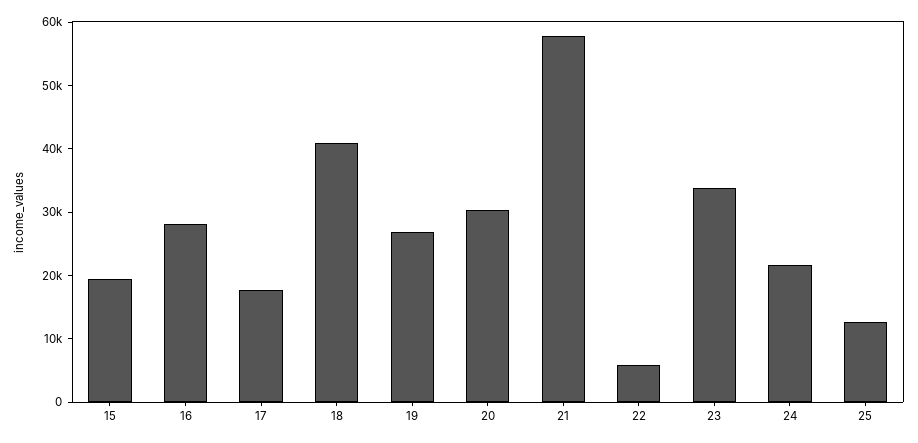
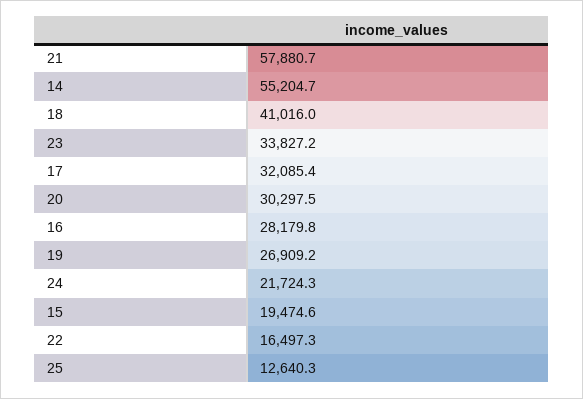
  {
    "15": 19474.6,
    "16": 28179.8,
-   "17": 18000,
+   "17": 32085.4,
    "18": 41016,
    "19": 26909.2,
    "20": 30297.5,
    "21": 57880.7,
-   "22": 6000,
+   "22": 16497.3,
    "23": 33827.2,
    "24": 21724.3,
-   "25": 12640.3
+   "25": 12640.3,
+   "14": 55204.7
  }

